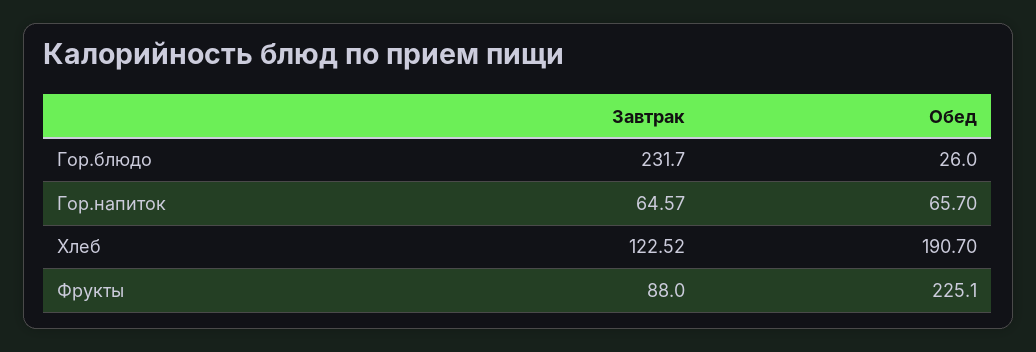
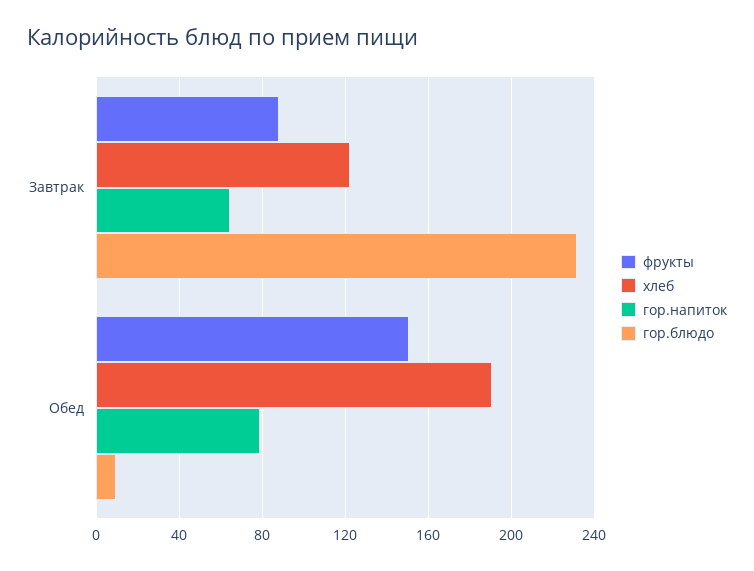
  {
    "Гор.блюдо": {
      "Завтрак": 231.7,
-     "Обед": 26
+     "Обед": 10
    },
    "Гор.напиток": {
      "Завтрак": 64.57,
-     "Обед": 65.7
+     "Обед": 80
    },
    "Хлеб": {
      "Завтрак": 122.52,
      "Обед": 190.7
    },
    "Фрукты": {
      "Завтрак": 88,
-     "Обед": 225.1
+     "Обед": 150
    }
  }

